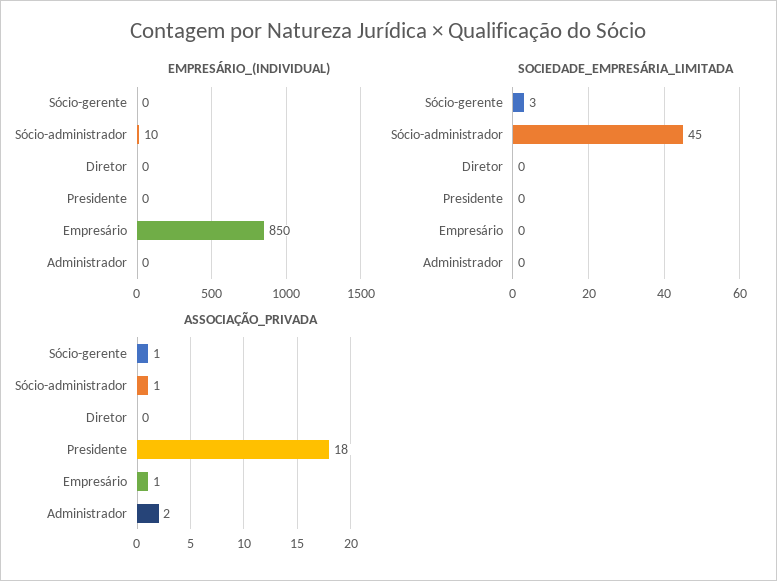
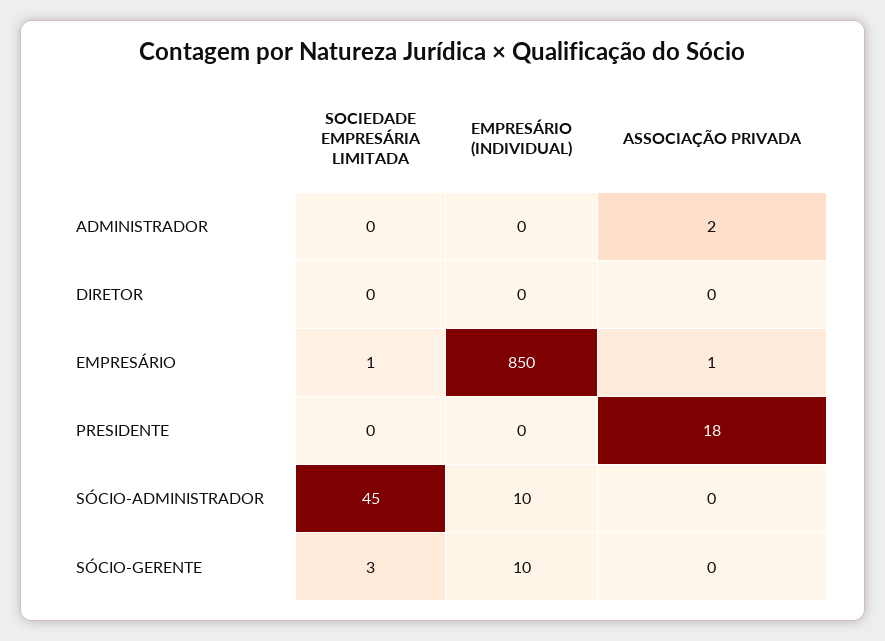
  {
    "EMPRESÁRIO_(INDIVIDUAL)": {
-     "Sócio-gerente": 0,
+     "Sócio-gerente": 10,
      "Sócio-administrador": 10,
      "Diretor": 0,
      "Presidente": 0,
      "Empresário": 850,
      "Administrador": 0
    },
    "SOCIEDADE_EMPRESÁRIA_LIMITADA": {
      "Sócio-gerente": 3,
      "Sócio-administrador": 45,
      "Diretor": 0,
      "Presidente": 0,
-     "Empresário": 0,
+     "Empresário": 1,
      "Administrador": 0
    },
    "ASSOCIAÇÃO_PRIVADA": {
-     "Sócio-gerente": 1,
+     "Sócio-gerente": 0,
-     "Sócio-administrador": 1,
+     "Sócio-administrador": 0,
      "Diretor": 0,
      "Presidente": 18,
      "Empresário": 1,
      "Administrador": 2
    }
  }

